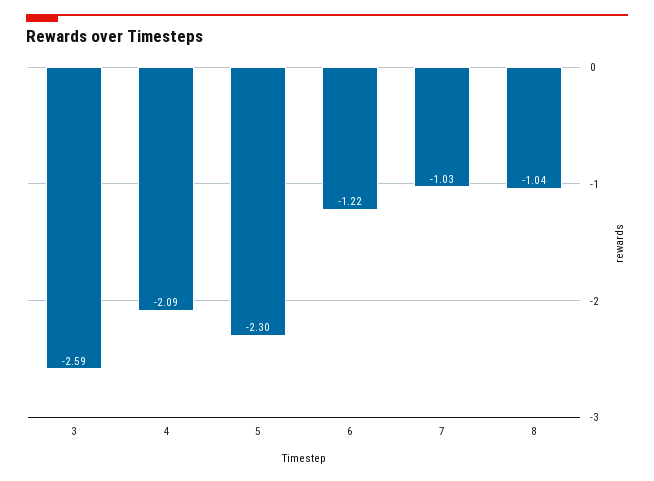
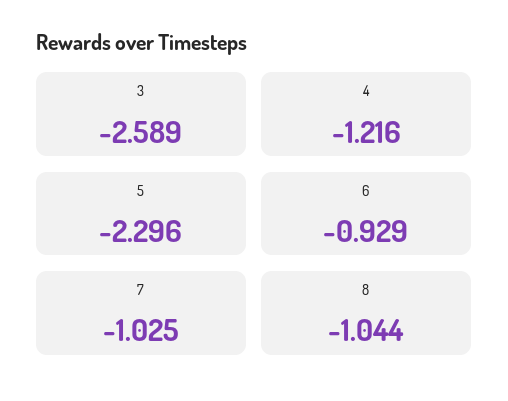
  {
    "3": -2.589,
-   "4": -2.09,
+   "4": -1.216,
    "5": -2.296,
-   "6": -1.22,
+   "6": -0.929,
    "7": -1.025,
    "8": -1.044
  }

